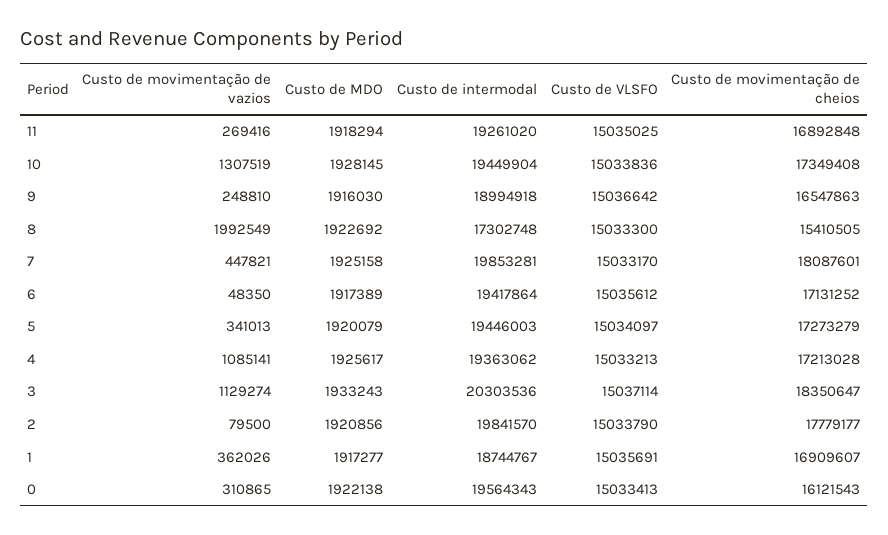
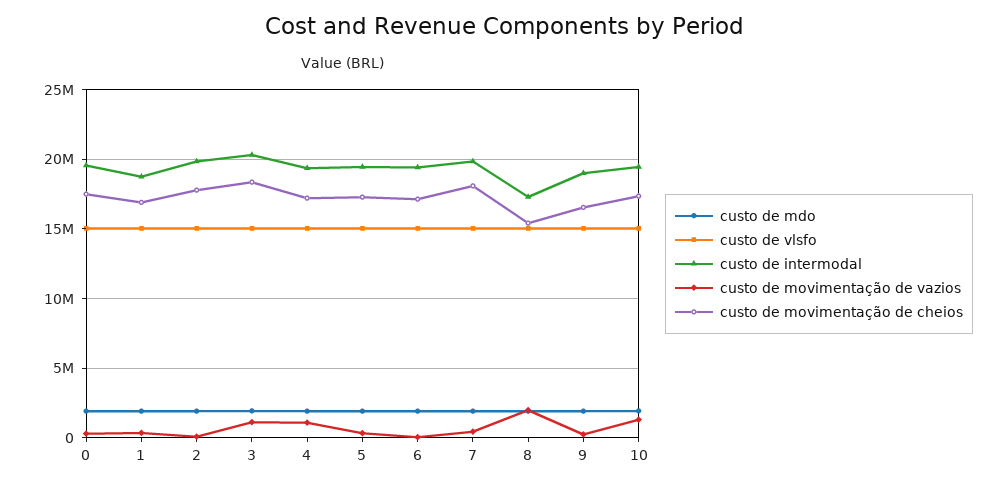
  {
    "Custo de movimentação de vazios": {
-     "11": 269416,
      "10": 1307519,
      "9": 248810,
      "8": 1992549,
      "7": 447821,
      "6": 48350,
      "5": 341013,
      "4": 1085141,
      "3": 1129274,
      "2": 79500,
      "1": 362026,
      "0": 310865
    },
    "Custo de MDO": {
-     "11": 1918294,
      "10": 1928145,
      "9": 1916030,
      "8": 1922692,
      "7": 1925158,
      "6": 1917389,
      "5": 1920079,
      "4": 1925617,
      "3": 1933243,
      "2": 1920856,
      "1": 1917277,
      "0": 1922138
    },
    "Custo de intermodal": {
-     "11": 19261020,
      "10": 19449904,
      "9": 18994918,
      "8": 17302748,
      "7": 19853281,
      "6": 19417864,
      "5": 19446003,
      "4": 19363062,
      "3": 20303536,
      "2": 19841570,
      "1": 18744767,
      "0": 19564343
    },
    "Custo de VLSFO": {
-     "11": 15035025,
      "10": 15033836,
      "9": 15036642,
      "8": 15033300,
      "7": 15033170,
      "6": 15035612,
      "5": 15034097,
      "4": 15033213,
      "3": 15037114,
      "2": 15033790,
      "1": 15035691,
      "0": 15033413
    },
    "Custo de movimentação de cheios": {
-     "11": 16892848,
      "10": 17349408,
      "9": 16547863,
      "8": 15410505,
      "7": 18087601,
      "6": 17131252,
      "5": 17273279,
      "4": 17213028,
      "3": 18350647,
      "2": 17779177,
      "1": 16909607,
-     "0": 16121543
+     "0": 17500000
    }
  }

